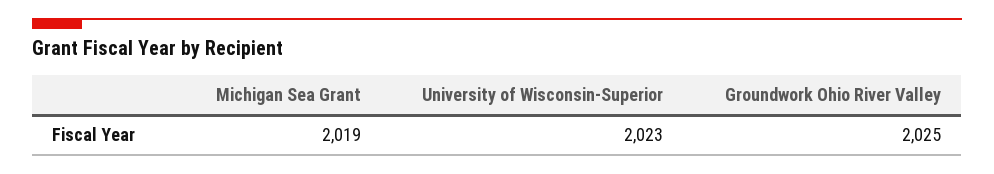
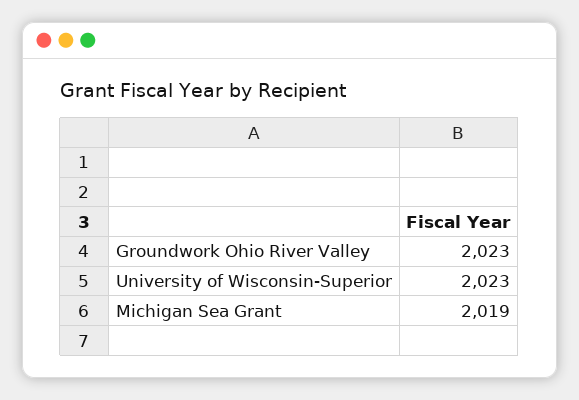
  {
    "Michigan Sea Grant": 2019,
    "University of Wisconsin-Superior": 2023,
-   "Groundwork Ohio River Valley": 2025
+   "Groundwork Ohio River Valley": 2023
  }

